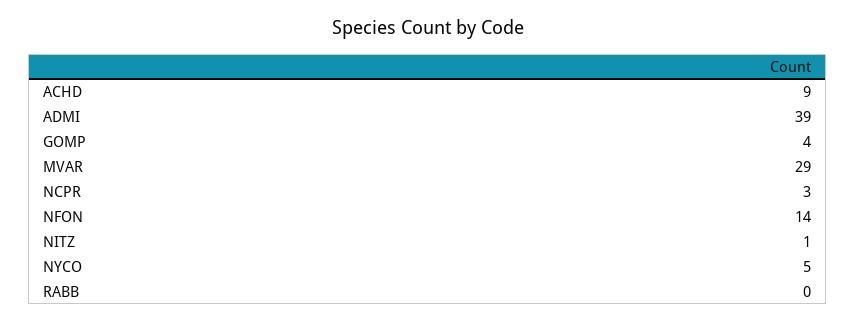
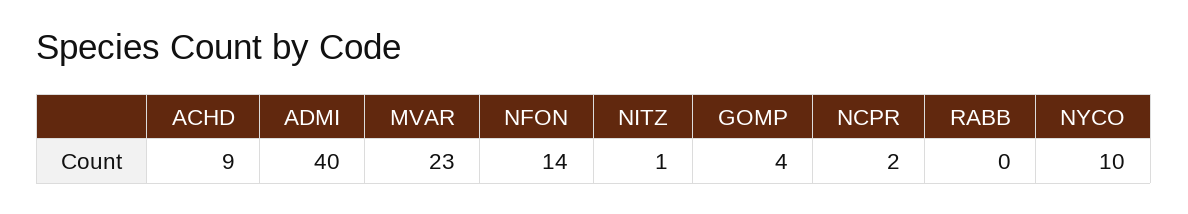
  {
    "ACHD": 9,
-   "ADMI": 39,
+   "ADMI": 40,
    "GOMP": 4,
-   "MVAR": 29,
+   "MVAR": 23,
-   "NCPR": 3,
+   "NCPR": 2,
    "NFON": 14,
    "NITZ": 1,
-   "NYCO": 5,
+   "NYCO": 10,
    "RABB": 0
  }

